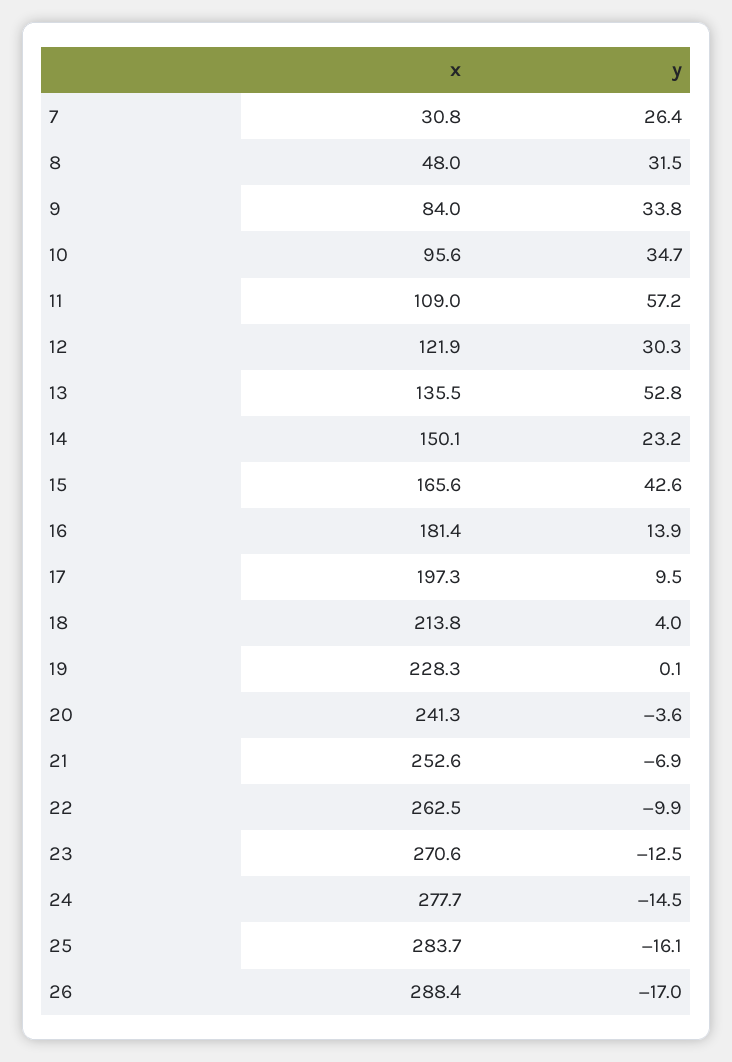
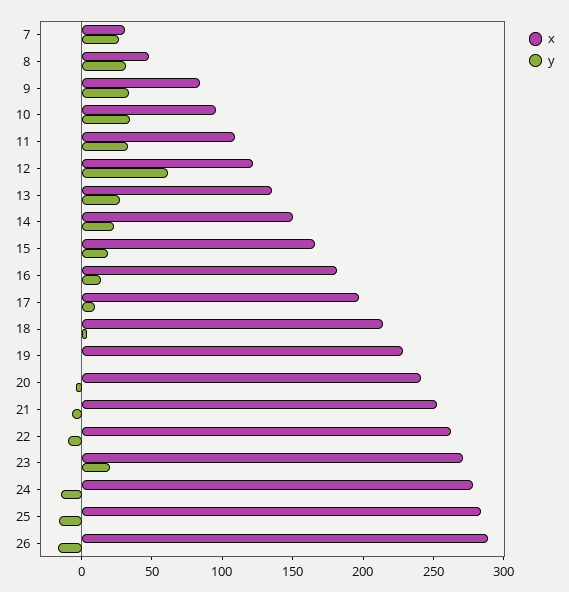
  {
    "x": {
      "7": 30.8,
      "8": 48,
      "9": 84,
      "10": 95.6,
      "11": 109,
      "12": 121.9,
      "13": 135.5,
      "14": 150.1,
      "15": 165.6,
      "16": 181.4,
      "17": 197.3,
      "18": 213.8,
      "19": 228.3,
      "20": 241.3,
      "21": 252.6,
      "22": 262.5,
      "23": 270.6,
      "24": 277.7,
      "25": 283.7,
      "26": 288.4
    },
    "y": {
      "7": 26.4,
      "8": 31.5,
      "9": 33.8,
      "10": 34.7,
-     "11": 57.2,
+     "11": 30,
-     "12": 30.3,
+     "12": 60,
-     "13": 52.8,
+     "13": 30,
      "14": 23.2,
-     "15": 42.6,
+     "15": 20,
      "16": 13.9,
      "17": 9.5,
      "18": 4,
      "19": 0.1,
      "20": -3.6,
      "21": -6.9,
      "22": -9.9,
-     "23": -12.5,
+     "23": 20,
      "24": -14.5,
      "25": -16.1,
      "26": -17
    }
  }

